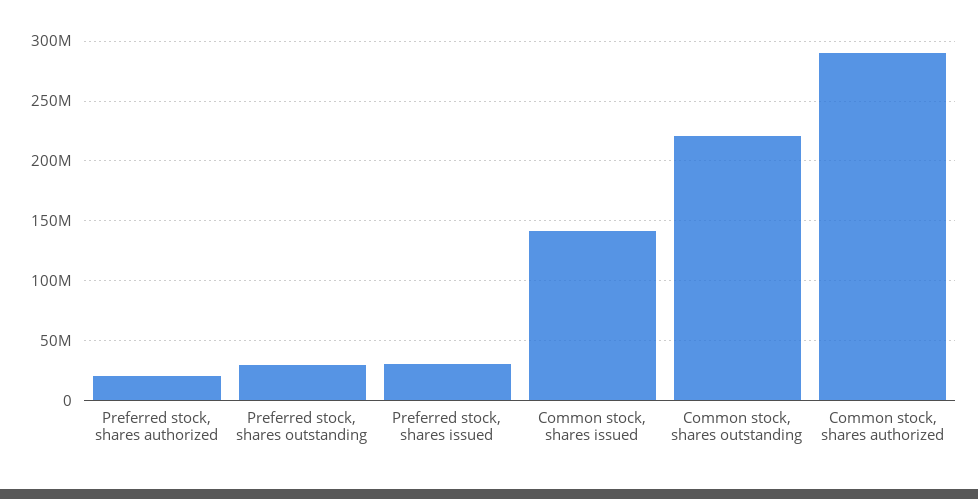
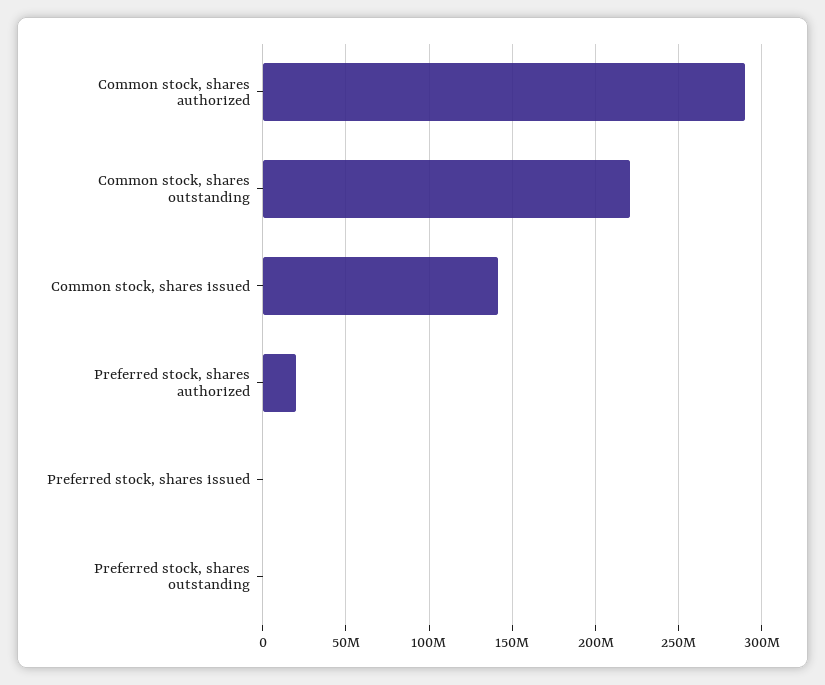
  {
    "Preferred stock, shares authorized": 20000000,
-   "Preferred stock, shares outstanding": 30000000,
+   "Preferred stock, shares outstanding": 0,
-   "Preferred stock, shares issued": 30000000,
+   "Preferred stock, shares issued": 0,
    "Common stock, shares issued": 140000000,
    "Common stock, shares outstanding": 220000000,
    "Common stock, shares authorized": 290000000
  }

